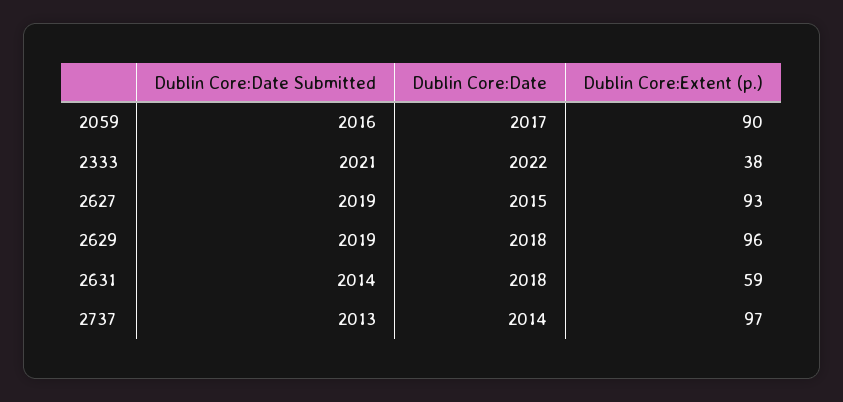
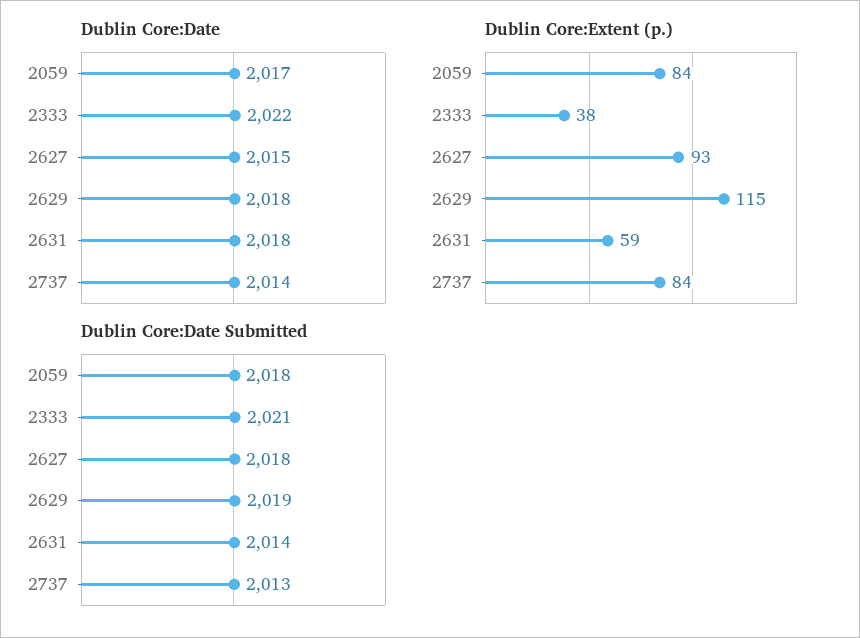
  {
    "Dublin Core:Date Submitted": {
-     "2059": 2016,
+     "2059": 2018,
      "2333": 2021,
-     "2627": 2019,
+     "2627": 2018,
      "2629": 2019,
      "2631": 2014,
      "2737": 2013
    },
    "Dublin Core:Date": {
      "2059": 2017,
      "2333": 2022,
      "2627": 2015,
      "2629": 2018,
      "2631": 2018,
      "2737": 2014
    },
    "Dublin Core:Extent (p.)": {
-     "2059": 90,
+     "2059": 84,
      "2333": 38,
      "2627": 93,
-     "2629": 96,
+     "2629": 115,
      "2631": 59,
-     "2737": 97
+     "2737": 84
    }
  }

